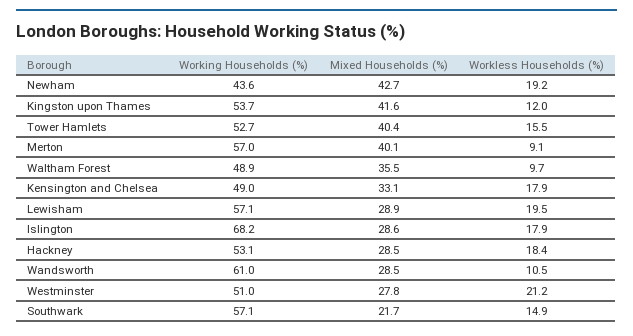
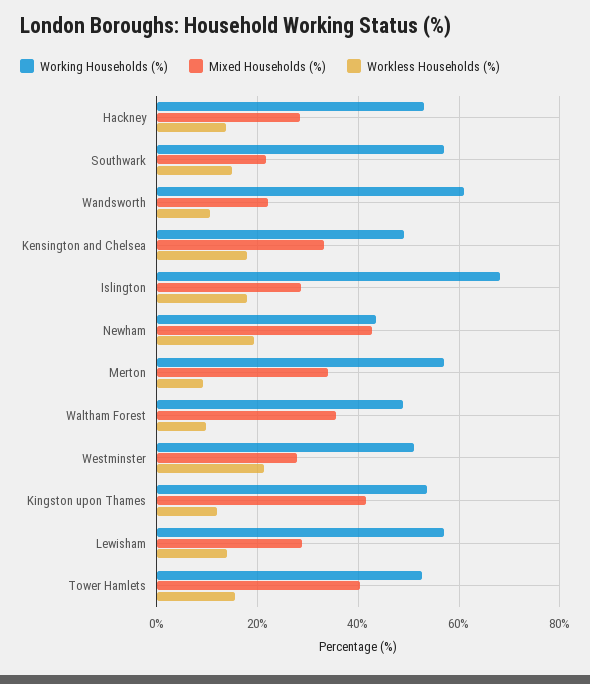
  {
    "Working Households (%)": {
      "Newham": 43.6,
      "Kingston upon Thames": 53.7,
      "Tower Hamlets": 52.7,
      "Merton": 57,
      "Waltham Forest": 48.9,
      "Kensington and Chelsea": 49,
      "Lewisham": 57.1,
      "Islington": 68.2,
      "Hackney": 53.1,
      "Wandsworth": 61,
      "Westminster": 51,
      "Southwark": 57.1
    },
    "Mixed Households (%)": {
      "Newham": 42.7,
      "Kingston upon Thames": 41.6,
      "Tower Hamlets": 40.4,
-     "Merton": 40.1,
+     "Merton": 34,
      "Waltham Forest": 35.5,
      "Kensington and Chelsea": 33.1,
      "Lewisham": 28.9,
      "Islington": 28.6,
      "Hackney": 28.5,
-     "Wandsworth": 28.5,
+     "Wandsworth": 22,
      "Westminster": 27.8,
      "Southwark": 21.7
    },
    "Workless Households (%)": {
      "Newham": 19.2,
      "Kingston upon Thames": 12,
      "Tower Hamlets": 15.5,
      "Merton": 9.1,
      "Waltham Forest": 9.7,
      "Kensington and Chelsea": 17.9,
-     "Lewisham": 19.5,
+     "Lewisham": 14,
      "Islington": 17.9,
-     "Hackney": 18.4,
+     "Hackney": 14,
      "Wandsworth": 10.5,
      "Westminster": 21.2,
      "Southwark": 14.9
    }
  }

